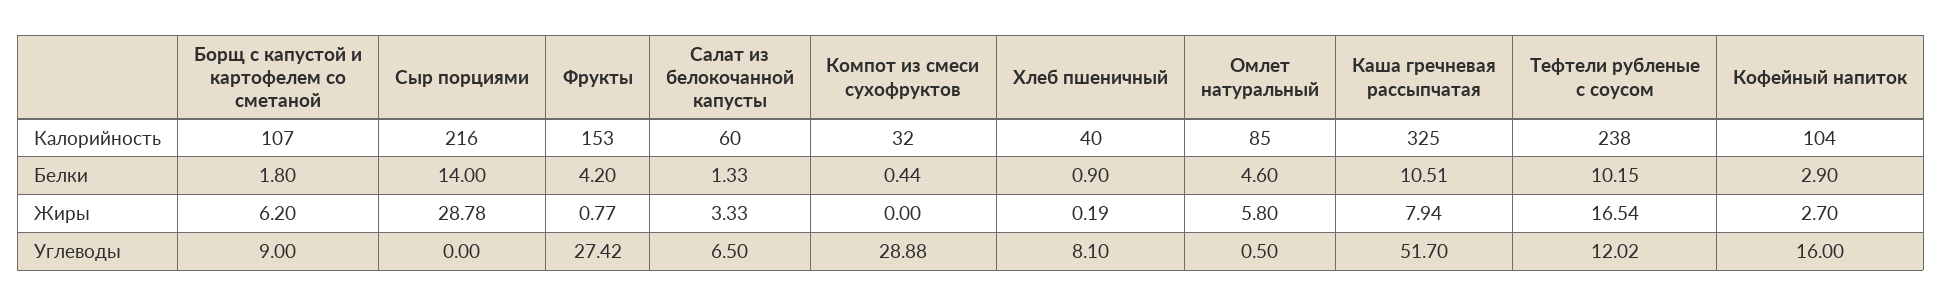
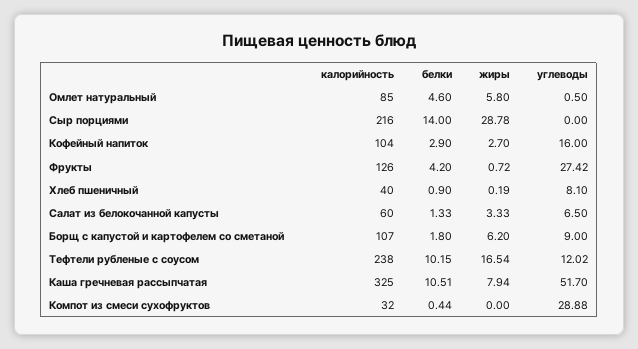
  {
    "Борщ с капустой и картофелем со сметаной": {
      "Калорийность": 107,
      "Белки": 1.8,
      "Жиры": 6.2,
      "Углеводы": 9
    },
    "Сыр порциями": {
      "Калорийность": 216,
      "Белки": 14,
      "Жиры": 28.78,
      "Углеводы": 0
    },
    "Фрукты": {
-     "Калорийность": 153,
+     "Калорийность": 126,
      "Белки": 4.2,
-     "Жиры": 0.77,
+     "Жиры": 0.72,
      "Углеводы": 27.42
    },
    "Салат из белокочанной капусты": {
      "Калорийность": 60,
      "Белки": 1.33,
      "Жиры": 3.33,
      "Углеводы": 6.5
    },
    "Компот из смеси сухофруктов": {
      "Калорийность": 32,
      "Белки": 0.44,
      "Жиры": 0,
      "Углеводы": 28.88
    },
    "Хлеб пшеничный": {
      "Калорийность": 40,
      "Белки": 0.9,
      "Жиры": 0.19,
      "Углеводы": 8.1
    },
    "Омлет натуральный": {
      "Калорийность": 85,
      "Белки": 4.6,
      "Жиры": 5.8,
      "Углеводы": 0.5
    },
    "Каша гречневая рассыпчатая": {
      "Калорийность": 325,
      "Белки": 10.51,
      "Жиры": 7.94,
      "Углеводы": 51.7
    },
    "Тефтели рубленые с соусом": {
      "Калорийность": 238,
      "Белки": 10.15,
      "Жиры": 16.54,
      "Углеводы": 12.02
    },
    "Кофейный напиток": {
      "Калорийность": 104,
      "Белки": 2.9,
      "Жиры": 2.7,
      "Углеводы": 16
    }
  }

